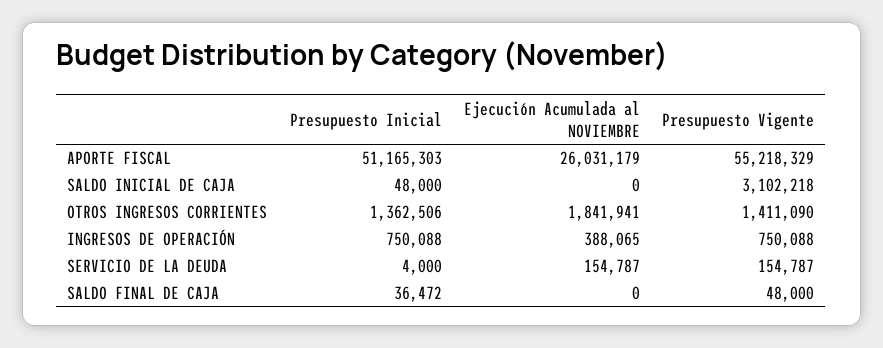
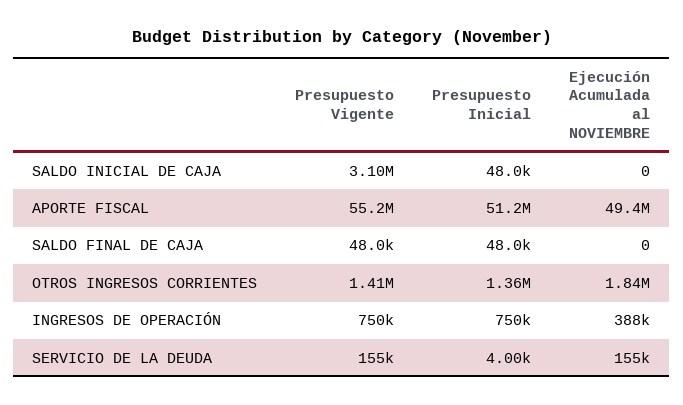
  {
    "Presupuesto Inicial": {
      "APORTE FISCAL": 51165303,
      "SALDO INICIAL DE CAJA": 48000,
      "OTROS INGRESOS CORRIENTES": 1362506,
      "INGRESOS DE OPERACIÓN": 750088,
      "SERVICIO DE LA DEUDA": 4000,
-     "SALDO FINAL DE CAJA": 36472
+     "SALDO FINAL DE CAJA": 48000
    },
    "Ejecución Acumulada al NOVIEMBRE": {
-     "APORTE FISCAL": 26031179,
+     "APORTE FISCAL": 49400000,
      "SALDO INICIAL DE CAJA": 0,
      "OTROS INGRESOS CORRIENTES": 1841941,
      "INGRESOS DE OPERACIÓN": 388065,
      "SERVICIO DE LA DEUDA": 154787,
      "SALDO FINAL DE CAJA": 0
    },
    "Presupuesto Vigente": {
      "APORTE FISCAL": 55218329,
      "SALDO INICIAL DE CAJA": 3102218,
      "OTROS INGRESOS CORRIENTES": 1411090,
      "INGRESOS DE OPERACIÓN": 750088,
      "SERVICIO DE LA DEUDA": 154787,
      "SALDO FINAL DE CAJA": 48000
    }
  }

